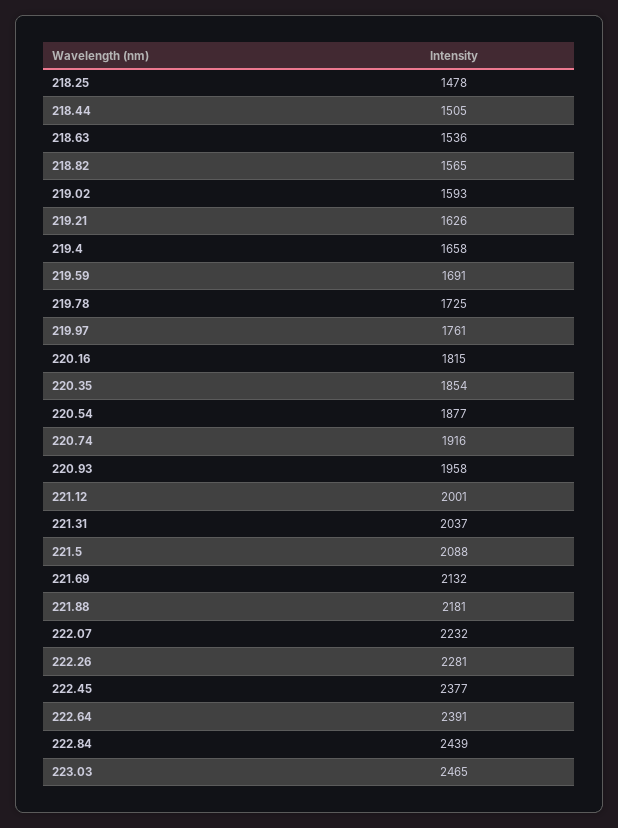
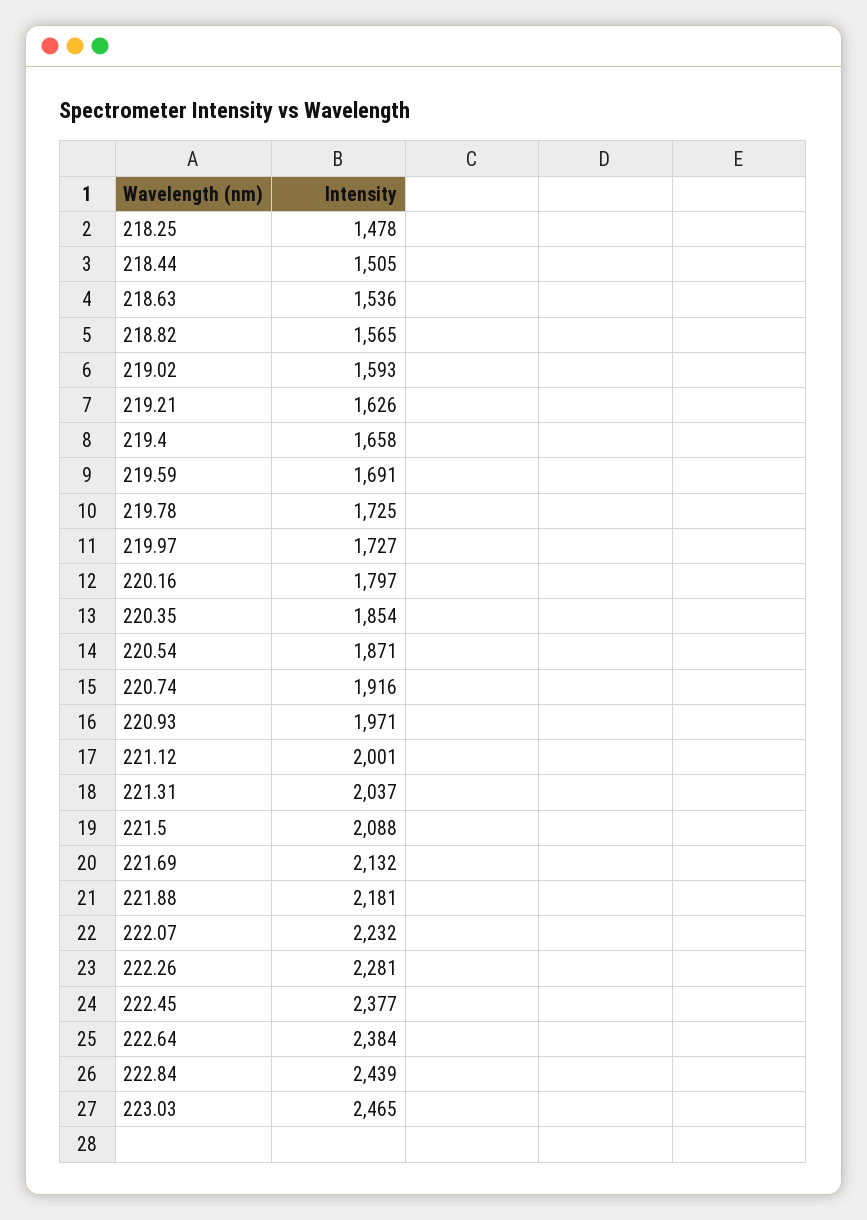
  {
    "218.25": 1478,
    "218.44": 1505,
    "218.63": 1536,
    "218.82": 1565,
    "219.02": 1593,
    "219.21": 1626,
    "219.4": 1658,
    "219.59": 1691,
    "219.78": 1725,
-   "219.97": 1761,
+   "219.97": 1727,
-   "220.16": 1815,
+   "220.16": 1797,
    "220.35": 1854,
-   "220.54": 1877,
+   "220.54": 1871,
    "220.74": 1916,
-   "220.93": 1958,
+   "220.93": 1971,
    "221.12": 2001,
    "221.31": 2037,
    "221.5": 2088,
    "221.69": 2132,
    "221.88": 2181,
    "222.07": 2232,
    "222.26": 2281,
    "222.45": 2377,
-   "222.64": 2391,
+   "222.64": 2384,
    "222.84": 2439,
    "223.03": 2465
  }

